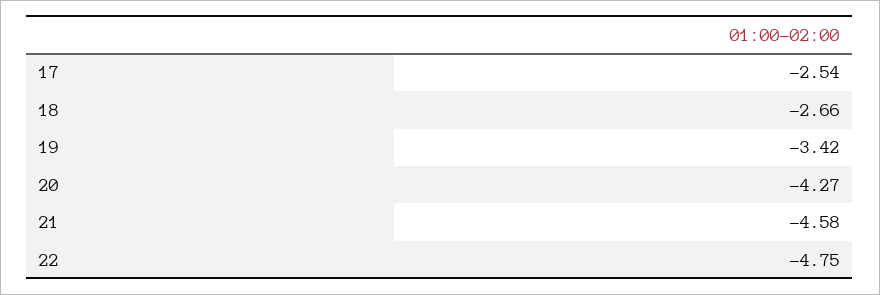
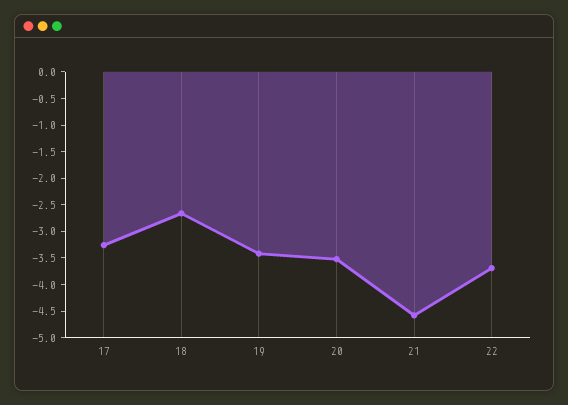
  {
-   "17": -2.54,
+   "17": -3.25,
    "18": -2.66,
    "19": -3.42,
-   "20": -4.27,
+   "20": -3.5,
    "21": -4.58,
-   "22": -4.75
+   "22": -3.75
  }

